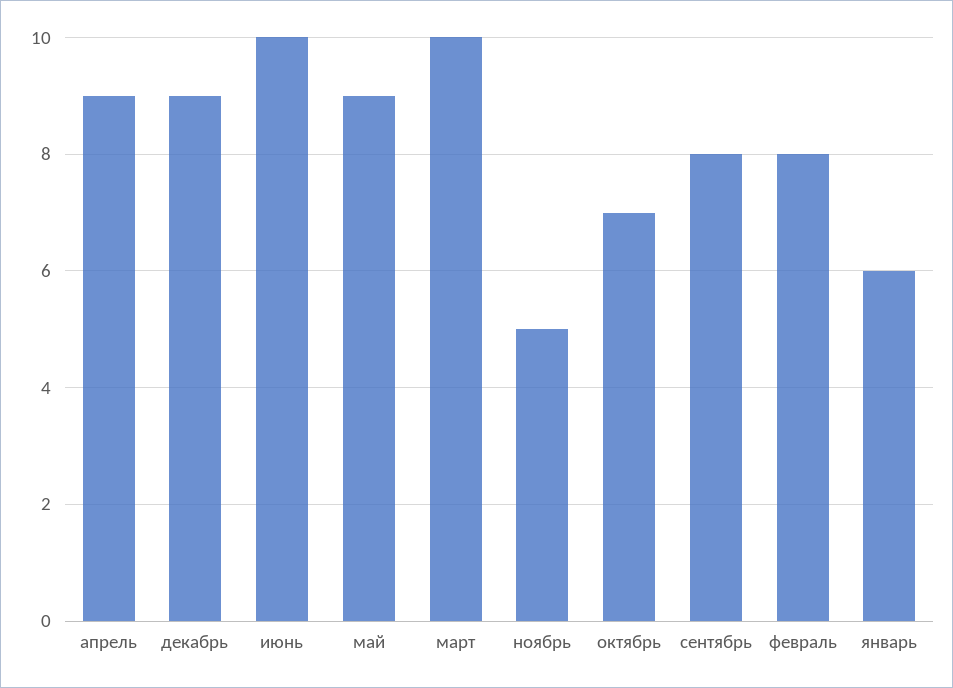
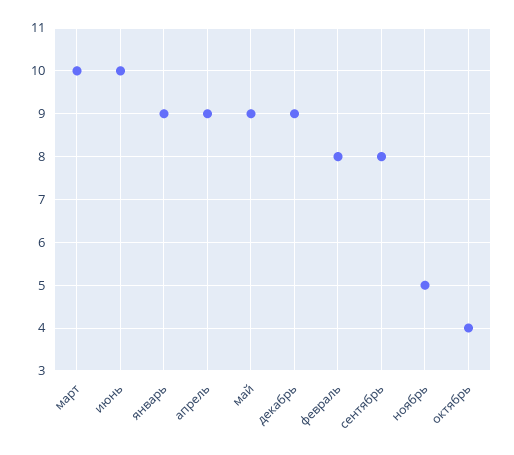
  {
    "апрель": 9,
    "декабрь": 9,
    "июнь": 10,
    "май": 9,
    "март": 10,
    "ноябрь": 5,
-   "октябрь": 7,
+   "октябрь": 4,
    "сентябрь": 8,
    "февраль": 8,
-   "январь": 6
+   "январь": 9
  }

